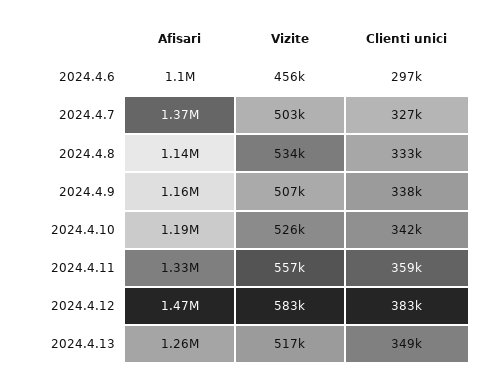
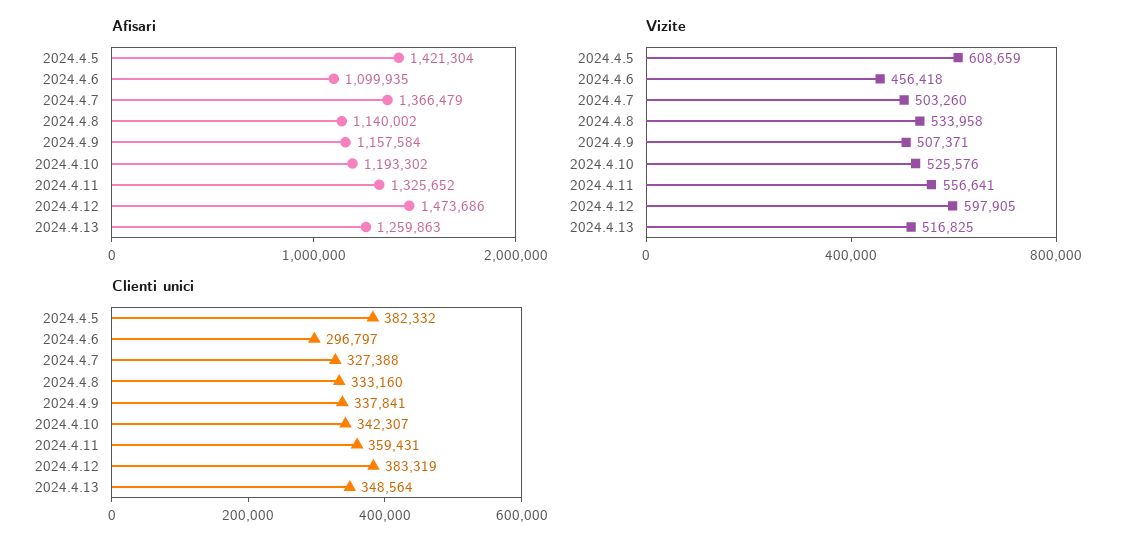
  {
    "Afisari": {
      "2024.4.6": 1099935,
      "2024.4.7": 1366479,
      "2024.4.8": 1140002,
      "2024.4.9": 1157584,
      "2024.4.10": 1193302,
      "2024.4.11": 1325652,
      "2024.4.12": 1473686,
-     "2024.4.13": 1259863
+     "2024.4.13": 1259863,
+     "2024.4.5": 1421304
    },
    "Vizite": {
      "2024.4.6": 456418,
      "2024.4.7": 503260,
      "2024.4.8": 533958,
      "2024.4.9": 507371,
      "2024.4.10": 525576,
      "2024.4.11": 556641,
-     "2024.4.12": 583000,
+     "2024.4.12": 597905,
-     "2024.4.13": 516825
+     "2024.4.13": 516825,
+     "2024.4.5": 608659
    },
    "Clienti unici": {
      "2024.4.6": 296797,
      "2024.4.7": 327388,
      "2024.4.8": 333160,
      "2024.4.9": 337841,
      "2024.4.10": 342307,
      "2024.4.11": 359431,
      "2024.4.12": 383319,
-     "2024.4.13": 348564
+     "2024.4.13": 348564,
+     "2024.4.5": 382332
    }
  }

